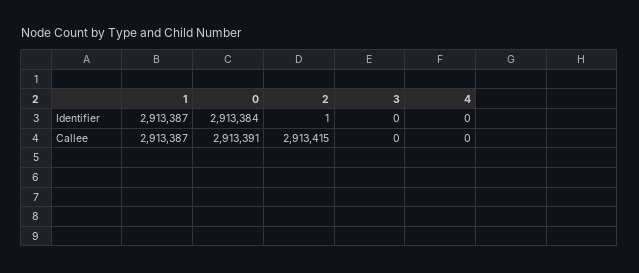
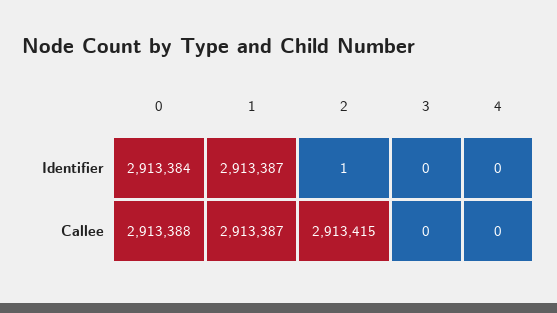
  {
    "1": {
      "Identifier": 2913387,
      "Callee": 2913387
    },
    "0": {
      "Identifier": 2913384,
-     "Callee": 2913391
+     "Callee": 2913388
    },
    "2": {
      "Identifier": 1,
      "Callee": 2913415
    },
    "3": {
      "Identifier": 0,
      "Callee": 0
    },
    "4": {
      "Identifier": 0,
      "Callee": 0
    }
  }

